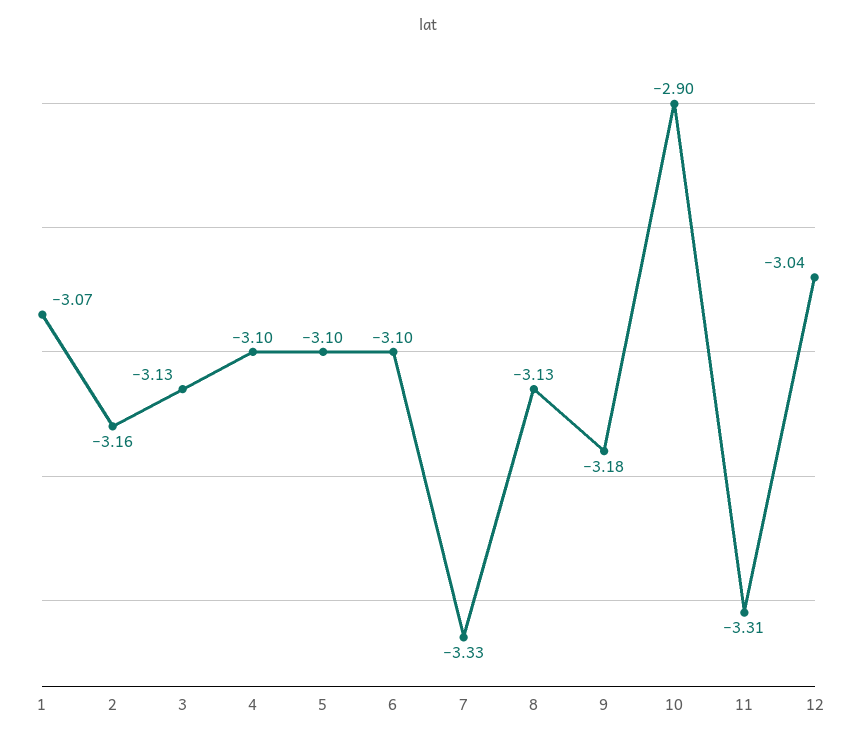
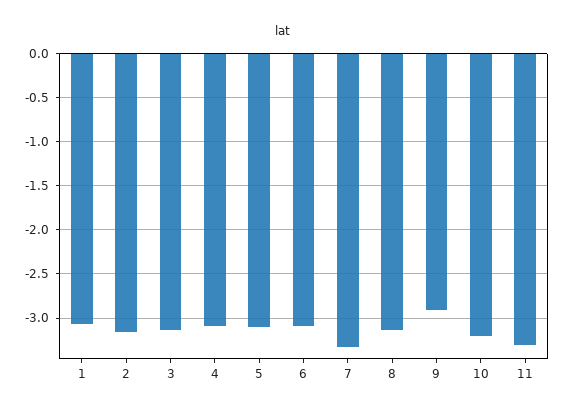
  {
    "1": -3.07,
    "2": -3.16,
    "3": -3.13,
    "4": -3.1,
    "5": -3.1,
    "6": -3.1,
    "7": -3.33,
    "8": -3.13,
-   "9": -3.18,
+   "9": -2.9,
-   "10": -2.9,
+   "10": -3.2,
-   "11": -3.31,
+   "11": -3.31
-   "12": -3.04
  }

